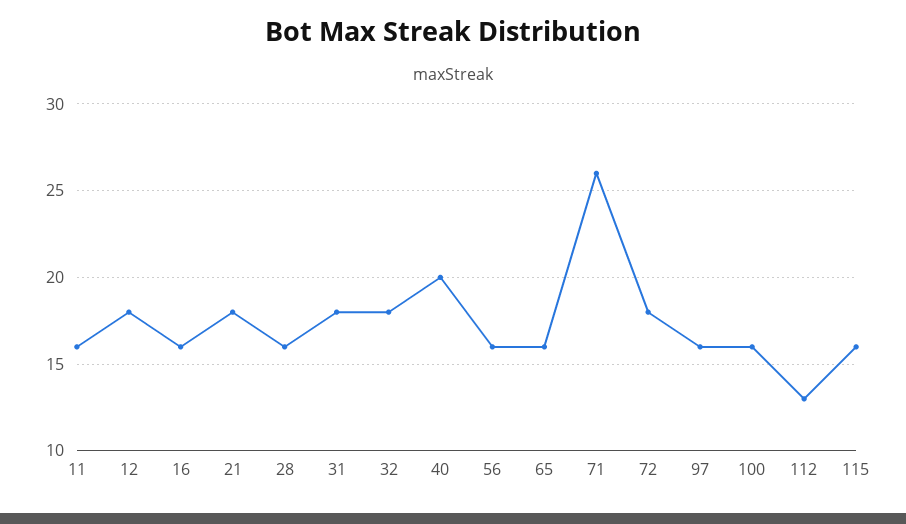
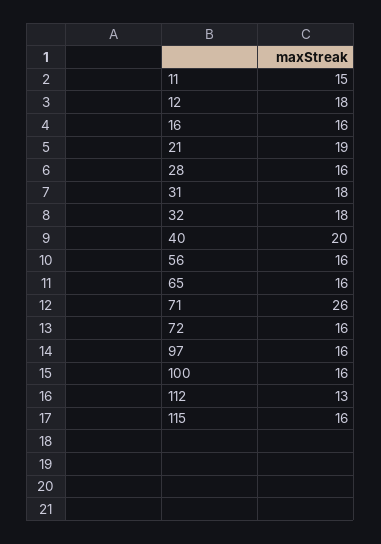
  {
-   "11": 16,
+   "11": 15,
    "12": 18,
    "16": 16,
-   "21": 18,
+   "21": 19,
    "28": 16,
    "31": 18,
    "32": 18,
    "40": 20,
    "56": 16,
    "65": 16,
    "71": 26,
-   "72": 18,
+   "72": 16,
    "97": 16,
    "100": 16,
    "112": 13,
    "115": 16
  }

